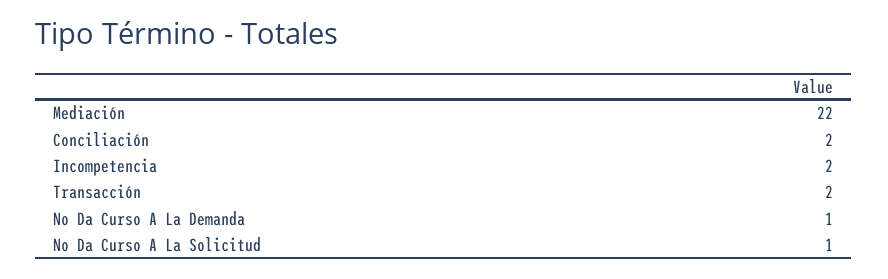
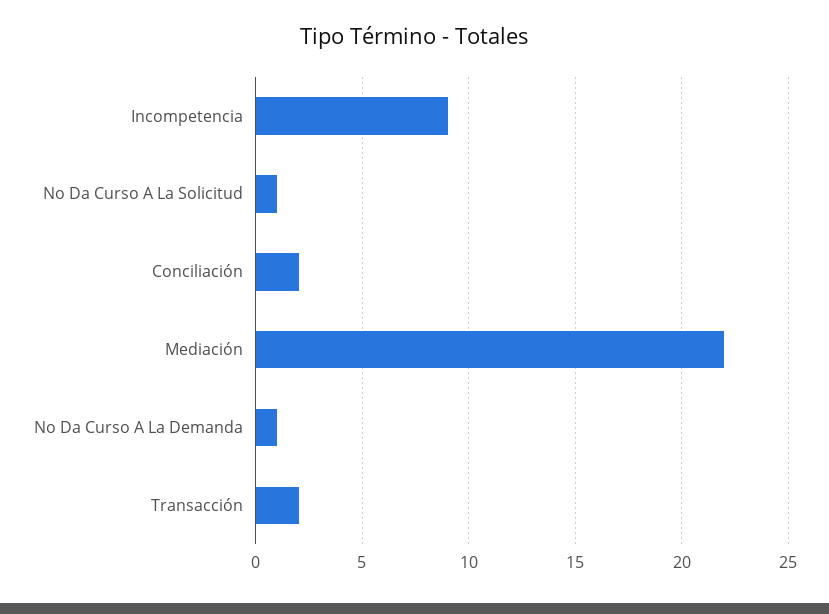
  {
    "Mediación": 22,
    "Conciliación": 2,
-   "Incompetencia": 2,
+   "Incompetencia": 9,
    "Transacción": 2,
    "No Da Curso A La Demanda": 1,
    "No Da Curso A La Solicitud": 1
  }

